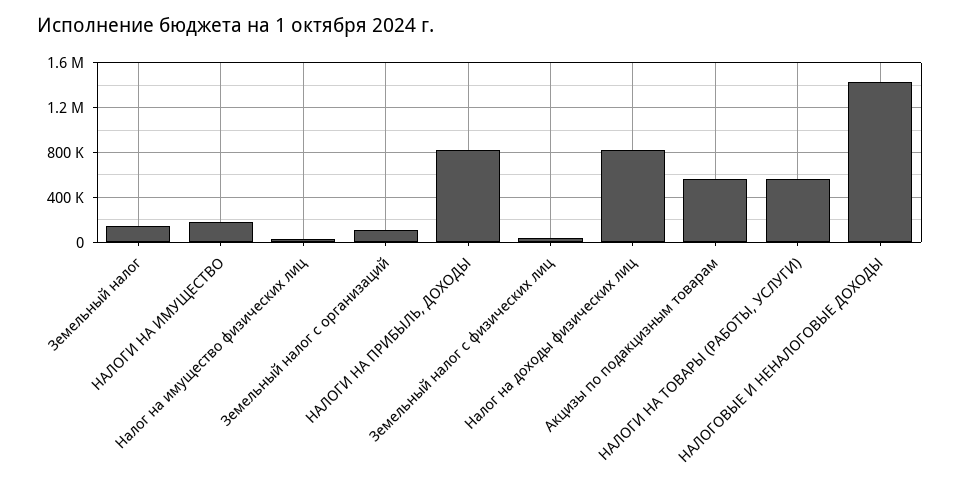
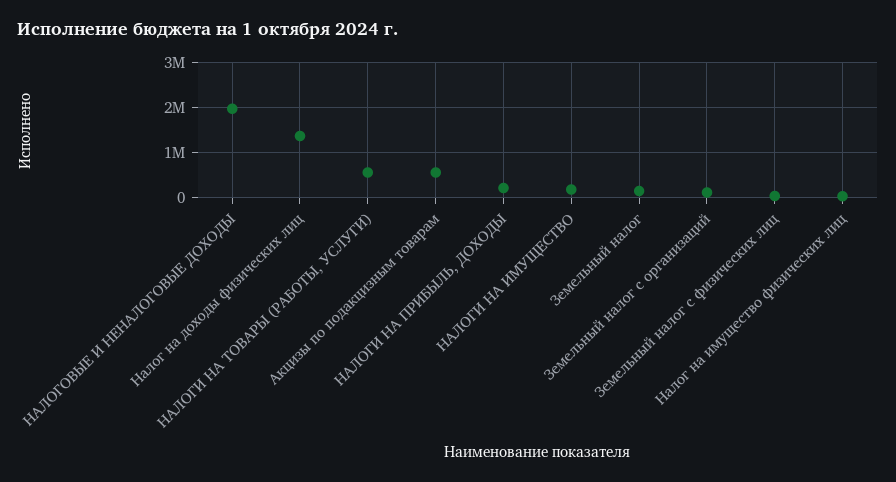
  {
    "Земельный налог": 100000,
    "НАЛОГИ НА ИМУЩЕСТВО": 200000,
    "Налог на имущество физических лиц": 0,
    "Земельный налог с организаций": 100000,
-   "НАЛОГИ НА ПРИБЫЛЬ, ДОХОДЫ": 800000,
+   "НАЛОГИ НА ПРИБЫЛЬ, ДОХОДЫ": 200000,
    "Земельный налог с физических лиц": 0,
-   "Налог на доходы физических лиц": 800000,
+   "Налог на доходы физических лиц": 1400000,
    "Акцизы по подакцизным товарам": 600000,
    "НАЛОГИ НА ТОВАРЫ (РАБОТЫ, УСЛУГИ)": 600000,
-   "НАЛОГОВЫЕ И НЕНАЛОГОВЫЕ ДОХОДЫ": 1400000
+   "НАЛОГОВЫЕ И НЕНАЛОГОВЫЕ ДОХОДЫ": 2000000
  }

